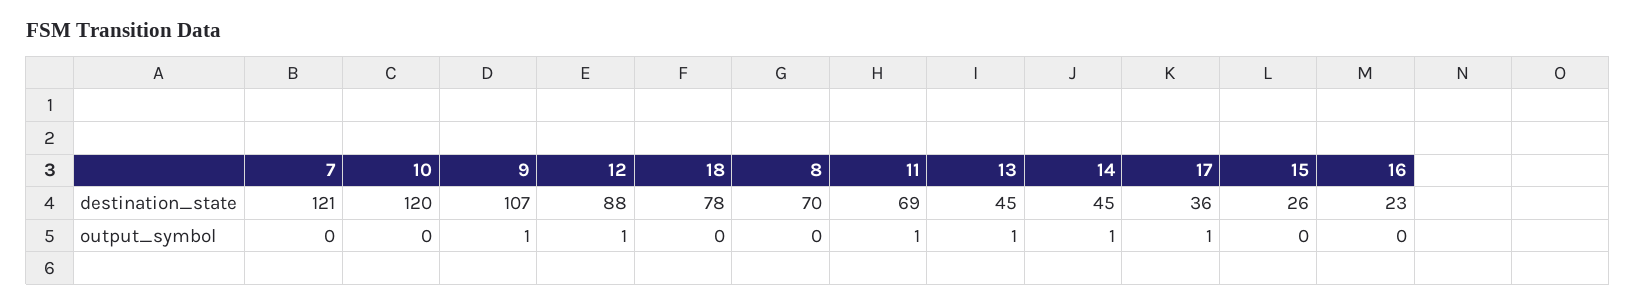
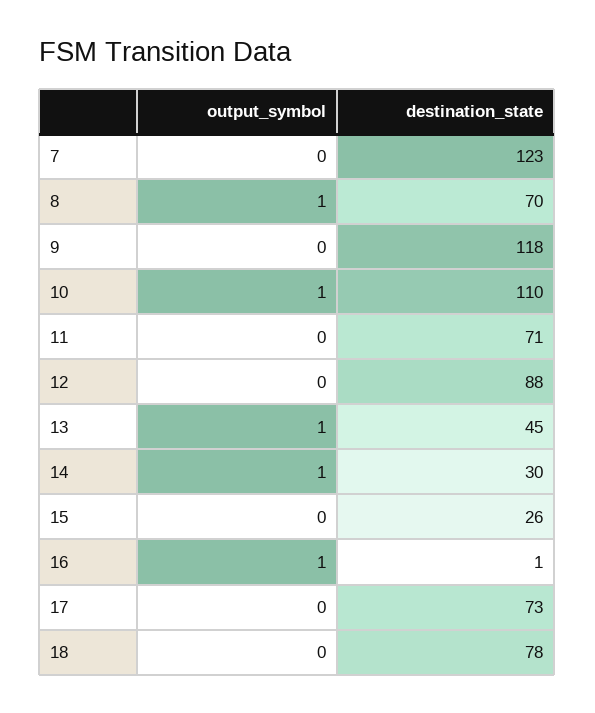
  {
    "7": {
-     "destination_state": 121,
+     "destination_state": 123,
      "output_symbol": 0
    },
    "10": {
-     "destination_state": 120,
+     "destination_state": 110,
-     "output_symbol": 0
+     "output_symbol": 1
    },
    "9": {
-     "destination_state": 107,
+     "destination_state": 118,
-     "output_symbol": 1
+     "output_symbol": 0
    },
    "12": {
      "destination_state": 88,
-     "output_symbol": 1
+     "output_symbol": 0
    },
    "18": {
      "destination_state": 78,
      "output_symbol": 0
    },
    "8": {
      "destination_state": 70,
-     "output_symbol": 0
+     "output_symbol": 1
    },
    "11": {
-     "destination_state": 69,
+     "destination_state": 71,
-     "output_symbol": 1
+     "output_symbol": 0
    },
    "13": {
      "destination_state": 45,
      "output_symbol": 1
    },
    "14": {
-     "destination_state": 45,
+     "destination_state": 30,
      "output_symbol": 1
    },
    "17": {
-     "destination_state": 36,
+     "destination_state": 73,
-     "output_symbol": 1
+     "output_symbol": 0
    },
    "15": {
      "destination_state": 26,
      "output_symbol": 0
    },
    "16": {
-     "destination_state": 23,
+     "destination_state": 1,
-     "output_symbol": 0
+     "output_symbol": 1
    }
  }

